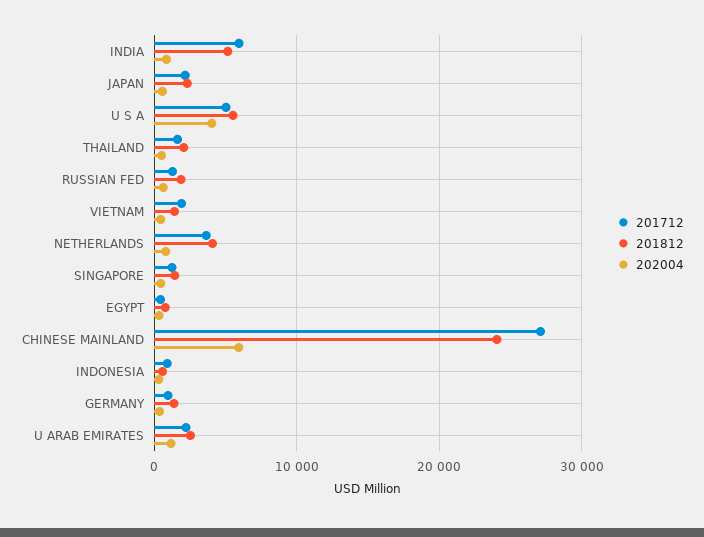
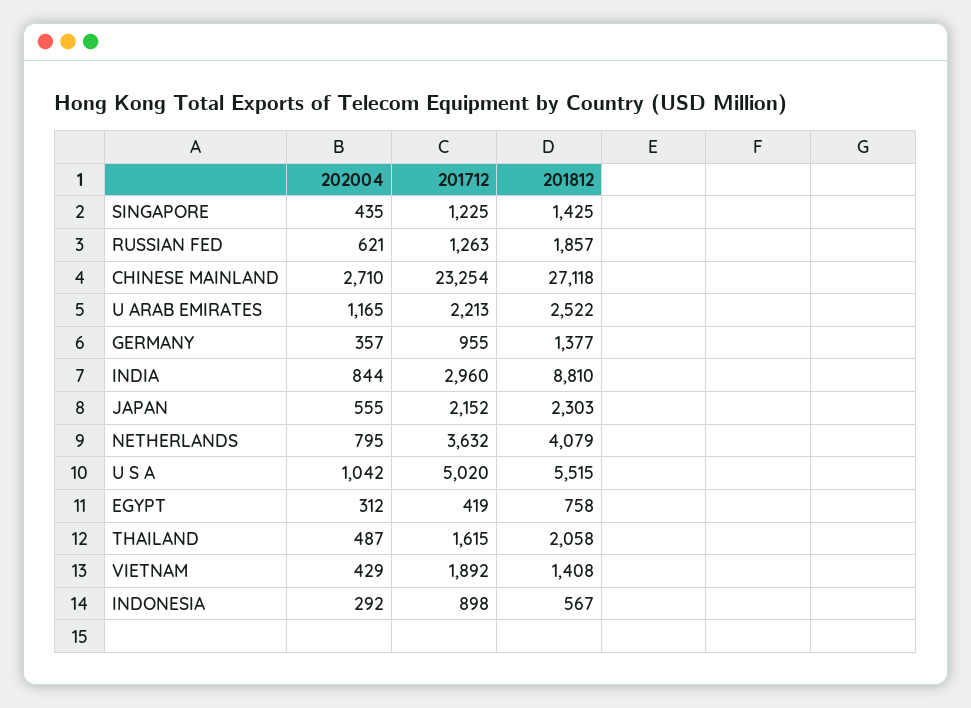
  {
    "201712": {
-     "INDIA": 6000,
+     "INDIA": 2960,
      "JAPAN": 2152,
      "U S A": 5020,
      "THAILAND": 1615,
      "RUSSIAN FED": 1263,
      "VIETNAM": 1892,
      "NETHERLANDS": 3632,
      "SINGAPORE": 1225,
      "EGYPT": 419,
-     "CHINESE MAINLAND": 27000,
+     "CHINESE MAINLAND": 23254,
      "INDONESIA": 898,
      "GERMANY": 955,
      "U ARAB EMIRATES": 2213
    },
    "201812": {
-     "INDIA": 5000,
+     "INDIA": 8810,
      "JAPAN": 2303,
      "U S A": 5515,
      "THAILAND": 2058,
      "RUSSIAN FED": 1857,
      "VIETNAM": 1408,
      "NETHERLANDS": 4079,
      "SINGAPORE": 1425,
      "EGYPT": 758,
-     "CHINESE MAINLAND": 24000,
+     "CHINESE MAINLAND": 27118,
      "INDONESIA": 567,
      "GERMANY": 1377,
      "U ARAB EMIRATES": 2522
    },
    "202004": {
      "INDIA": 844,
      "JAPAN": 555,
-     "U S A": 4000,
+     "U S A": 1042,
      "THAILAND": 487,
      "RUSSIAN FED": 621,
      "VIETNAM": 429,
      "NETHERLANDS": 795,
      "SINGAPORE": 435,
      "EGYPT": 312,
-     "CHINESE MAINLAND": 6000,
+     "CHINESE MAINLAND": 2710,
      "INDONESIA": 292,
      "GERMANY": 357,
      "U ARAB EMIRATES": 1165
    }
  }

